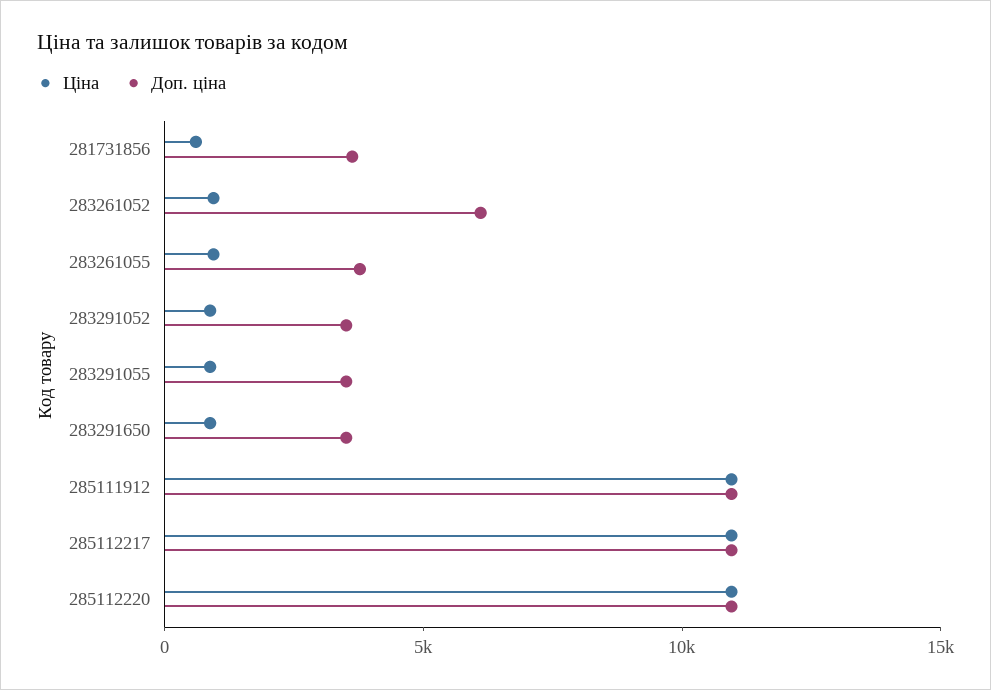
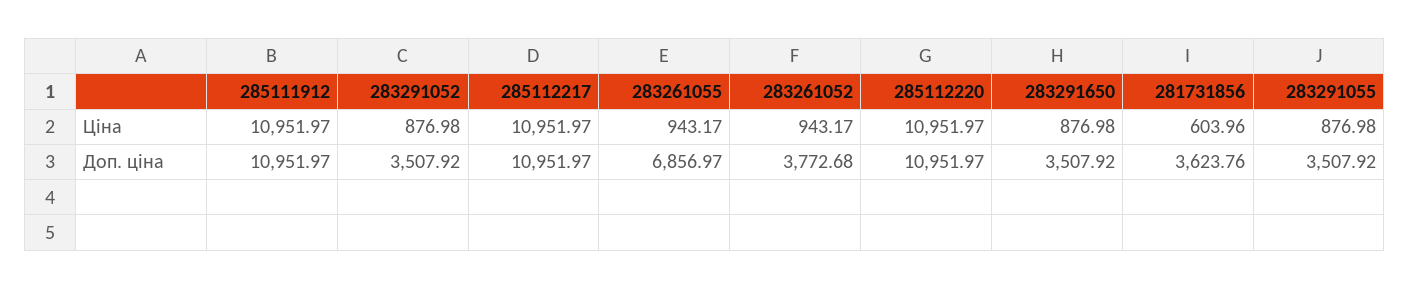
  {
    "Ціна": {
      "281731856": 603.96,
      "283261052": 943.17,
      "283261055": 943.17,
      "283291052": 876.98,
      "283291055": 876.98,
      "283291650": 876.98,
      "285111912": 10951.97,
      "285112217": 10951.97,
      "285112220": 10951.97
    },
    "Доп. ціна": {
      "281731856": 3623.76,
-     "283261052": 6000,
+     "283261052": 3772.68,
-     "283261055": 4000,
+     "283261055": 6856.97,
      "283291052": 3507.92,
      "283291055": 3507.92,
      "283291650": 3507.92,
      "285111912": 10951.97,
      "285112217": 10951.97,
      "285112220": 10951.97
    }
  }

